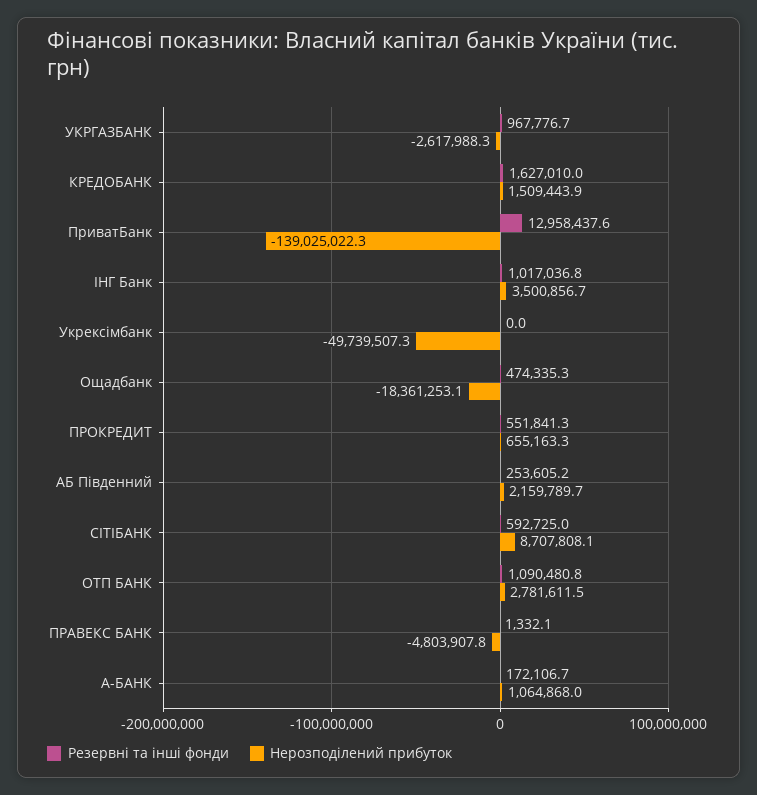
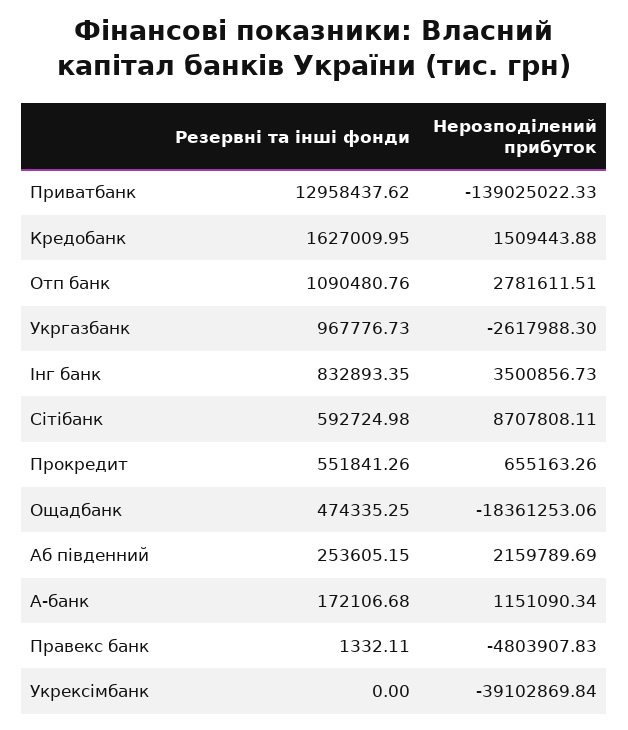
  {
    "Резервні та інші фонди": {
      "УКРГАЗБАНК": 967776.73,
      "КРЕДОБАНК": 1627009.95,
      "ПриватБанк": 12958437.62,
-     "ІНГ Банк": 1017036.8,
+     "ІНГ Банк": 832893.35,
      "Укрексімбанк": 0,
      "Ощадбанк": 474335.25,
      "ПРОКРЕДИТ": 551841.26,
      "АБ Південний": 253605.15,
      "СІТІБАНК": 592724.98,
      "ОТП БАНК": 1090480.76,
      "ПРАВЕКС БАНК": 1332.11,
      "А-БАНК": 172106.68
    },
    "Нерозподілений прибуток": {
      "УКРГАЗБАНК": -2617988.3,
      "КРЕДОБАНК": 1509443.88,
      "ПриватБанк": -139025022.33,
      "ІНГ Банк": 3500856.73,
-     "Укрексімбанк": -49739507.3,
+     "Укрексімбанк": -39102869.84,
      "Ощадбанк": -18361253.06,
      "ПРОКРЕДИТ": 655163.26,
      "АБ Південний": 2159789.69,
      "СІТІБАНК": 8707808.11,
      "ОТП БАНК": 2781611.51,
      "ПРАВЕКС БАНК": -4803907.83,
-     "А-БАНК": 1064868
+     "А-БАНК": 1151090.34
    }
  }

